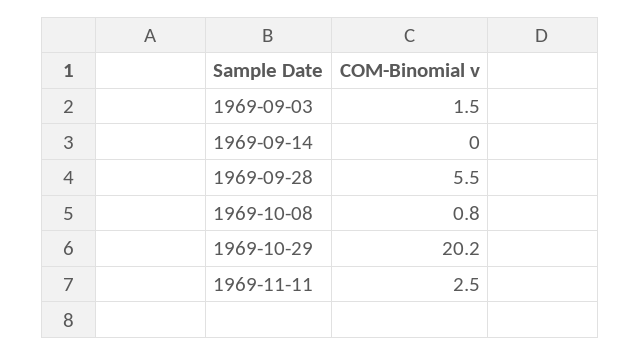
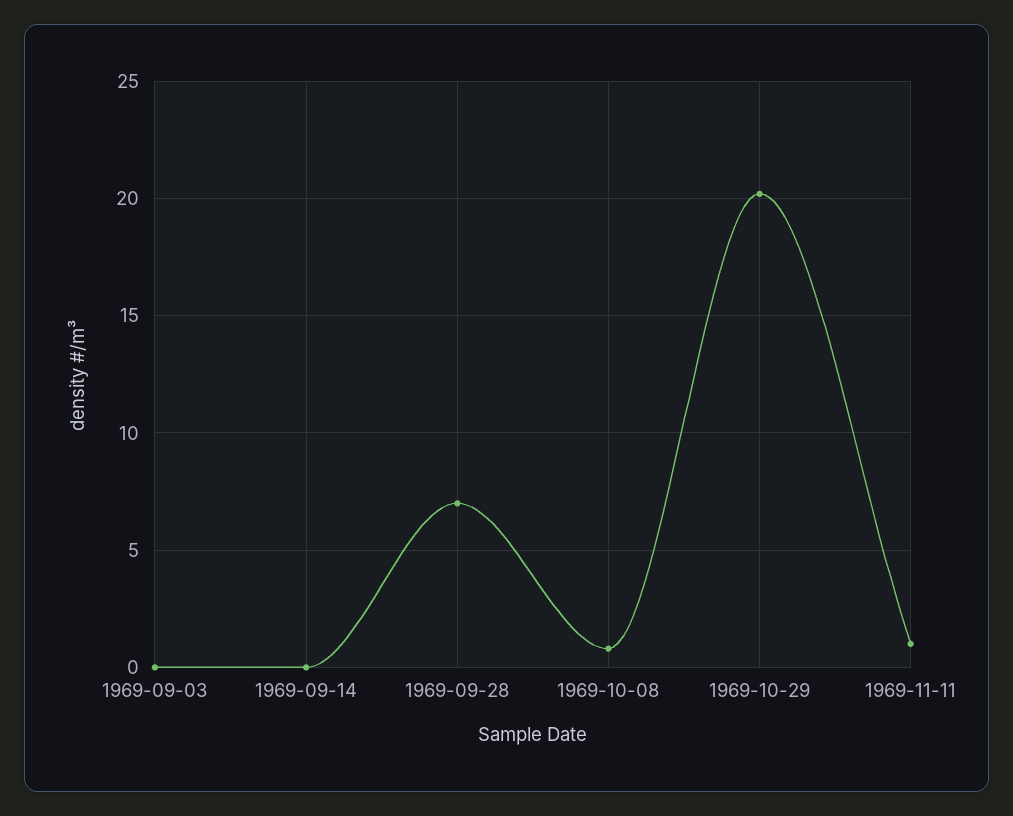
  {
-   "1969-09-03": 1.5,
+   "1969-09-03": 0,
    "1969-09-14": 0,
-   "1969-09-28": 5.5,
+   "1969-09-28": 7,
    "1969-10-08": 0.8,
    "1969-10-29": 20.2,
-   "1969-11-11": 2.5
+   "1969-11-11": 1
  }

